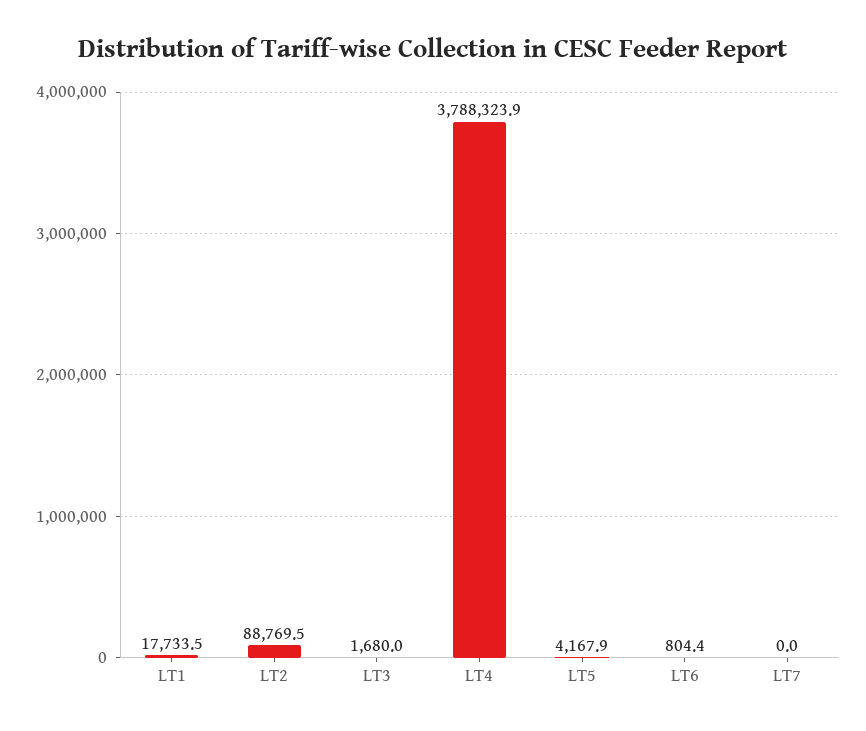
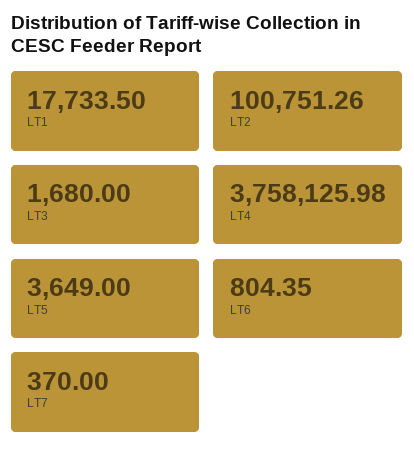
  {
    "LT1": 17733.5,
-   "LT2": 88769.5,
+   "LT2": 100751.26,
    "LT3": 1680,
-   "LT4": 3788323.9,
+   "LT4": 3758125.98,
-   "LT5": 4167.9,
+   "LT5": 3649,
    "LT6": 804.35,
-   "LT7": 0
+   "LT7": 370
  }

